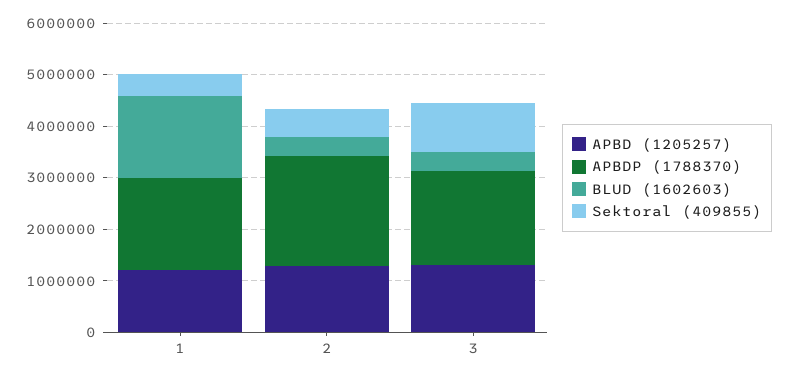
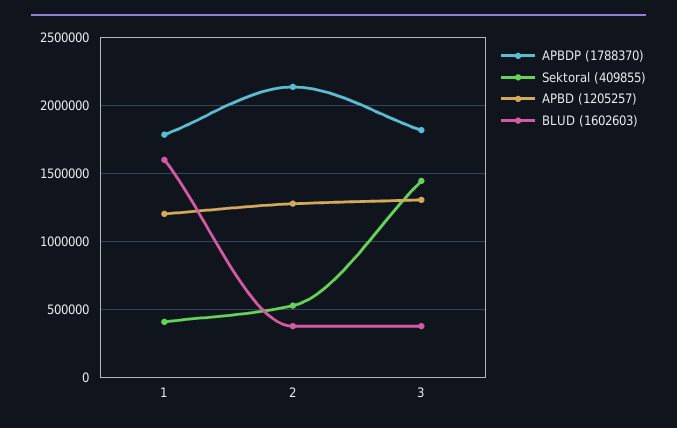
  {
    "APBD (1205257)": {
      "1": 1200000,
      "2": 1300000,
      "3": 1300000
    },
    "APBDP (1788370)": {
      "1": 1800000,
      "2": 2150000,
      "3": 1800000
    },
    "BLUD (1602603)": {
      "1": 1600000,
      "2": 400000,
      "3": 400000
    },
    "Sektoral (409855)": {
      "1": 400000,
      "2": 550000,
-     "3": 1000000
+     "3": 1450000
    }
  }

